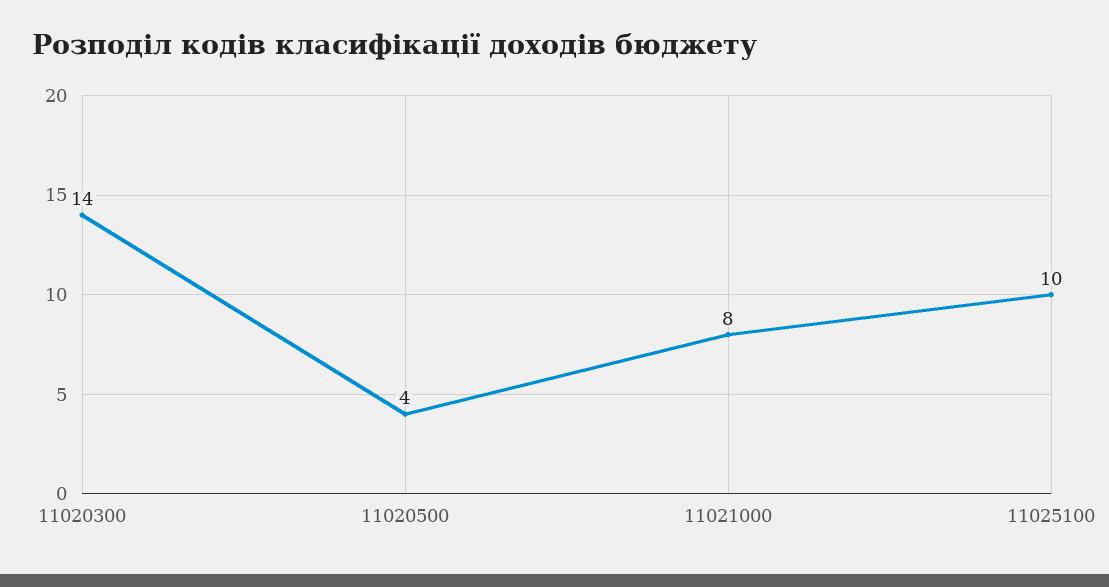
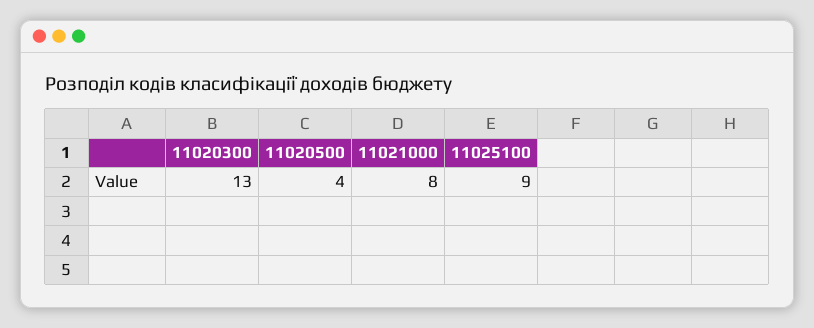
  {
-   "11020300": 14,
+   "11020300": 13,
    "11020500": 4,
    "11021000": 8,
-   "11025100": 10
+   "11025100": 9
  }

